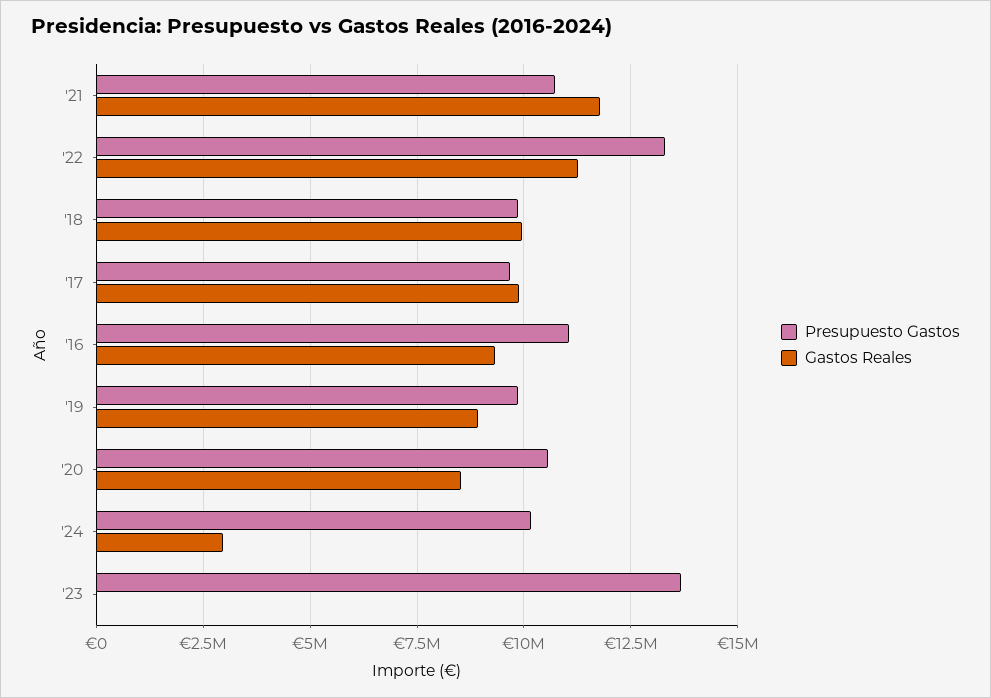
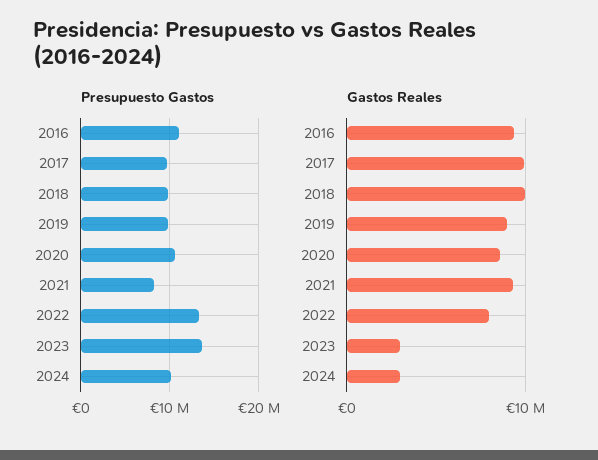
  {
    "Presupuesto Gastos": {
-     "'21": 10750000,
+     "'21": 8000000,
      "'22": 13250000,
      "'18": 9750000,
      "'17": 9750000,
      "'16": 11000000,
      "'19": 9750000,
      "'20": 10500000,
      "'24": 10250000,
      "'23": 13750000
    },
    "Gastos Reales": {
-     "'21": 11750000,
+     "'21": 9000000,
-     "'22": 11250000,
+     "'22": 8000000,
      "'18": 10000000,
      "'17": 10000000,
      "'16": 9250000,
      "'19": 9000000,
      "'20": 8500000,
      "'24": 3000000,
-     "'23": 0
+     "'23": 3000000
    }
  }

